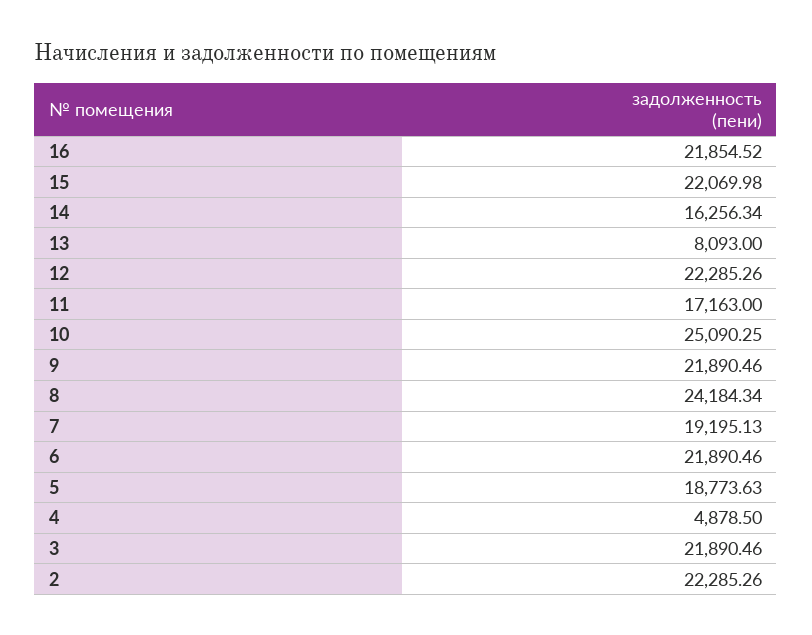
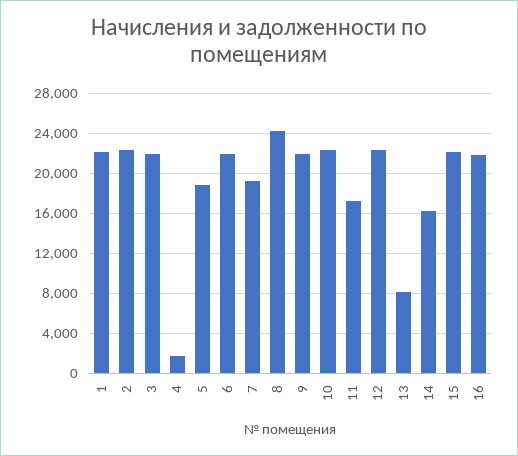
  {
    "16": 21854.52,
    "15": 22069.98,
    "14": 16256.34,
    "13": 8093,
    "12": 22285.26,
    "11": 17163,
-   "10": 25090.25,
+   "10": 22000,
    "9": 21890.46,
    "8": 24184.34,
    "7": 19195.13,
    "6": 21890.46,
    "5": 18773.63,
-   "4": 4878.5,
+   "4": 2000,
    "3": 21890.46,
-   "2": 22285.26
+   "2": 22285.26,
+   "1": 22000
  }

